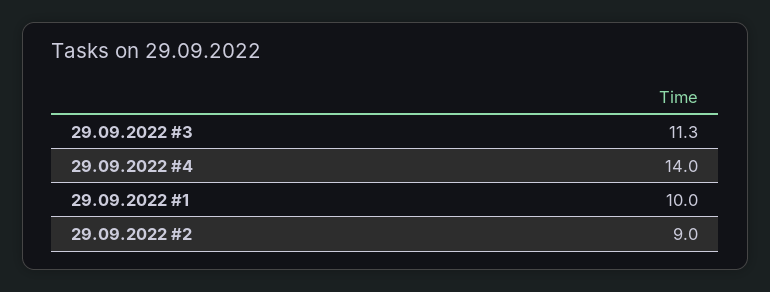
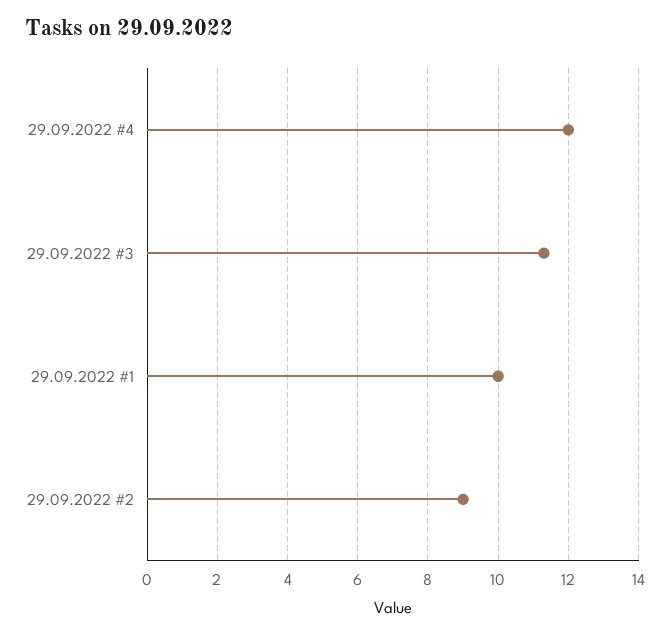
  {
    "29.09.2022 #3": 11.3,
-   "29.09.2022 #4": 14,
+   "29.09.2022 #4": 12,
    "29.09.2022 #1": 10,
    "29.09.2022 #2": 9
  }

